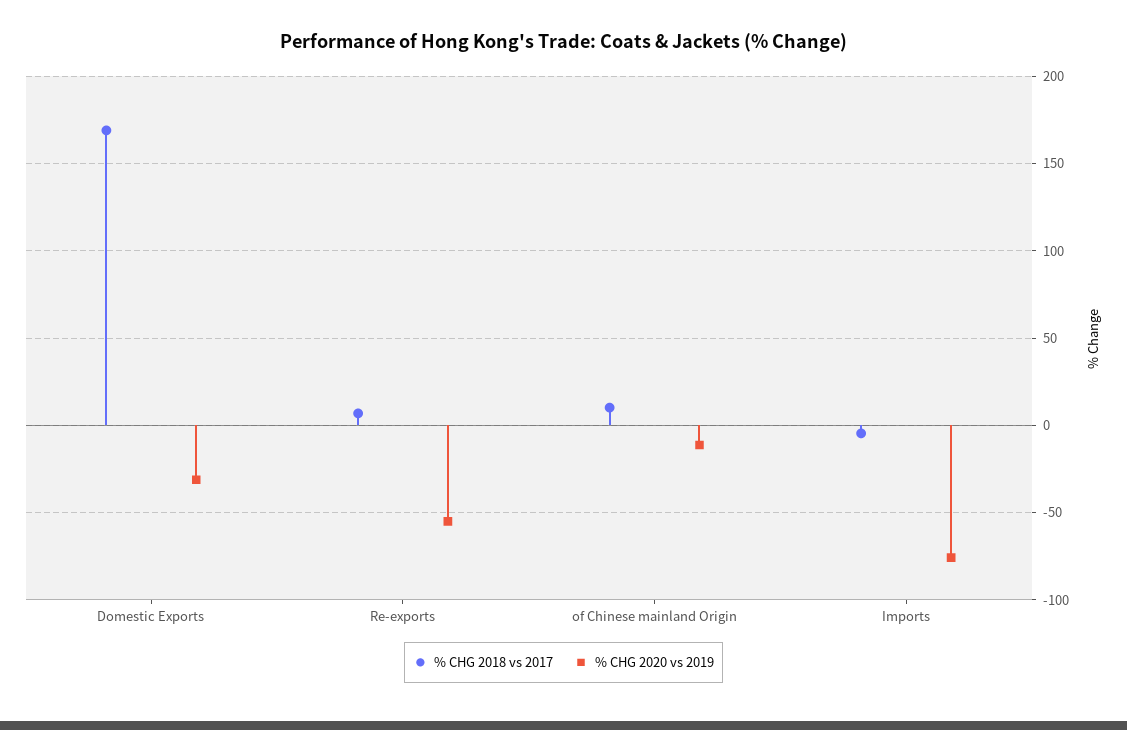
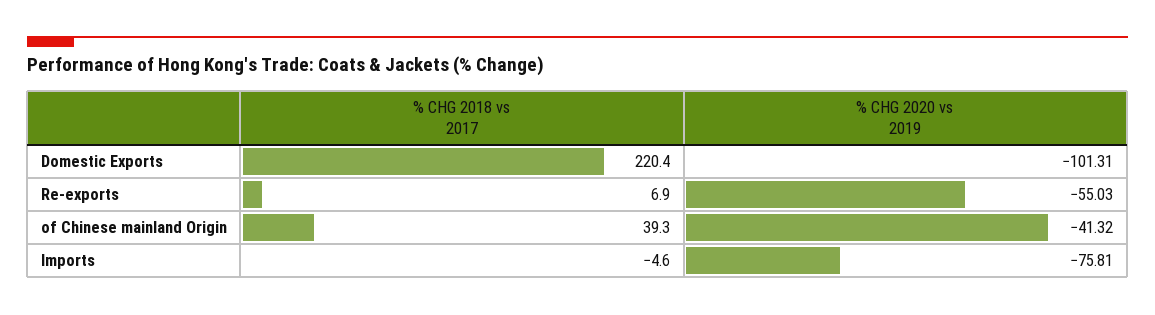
  {
    "% CHG 2018 vs 2017": {
-     "Domestic Exports": 170,
+     "Domestic Exports": 220.4,
      "Re-exports": 6.9,
-     "of Chinese mainland Origin": 10,
+     "of Chinese mainland Origin": 39.3,
      "Imports": -4.6
    },
    "% CHG 2020 vs 2019": {
-     "Domestic Exports": -30,
+     "Domestic Exports": -101.31,
      "Re-exports": -55.03,
-     "of Chinese mainland Origin": -10,
+     "of Chinese mainland Origin": -41.32,
      "Imports": -75.81
    }
  }

